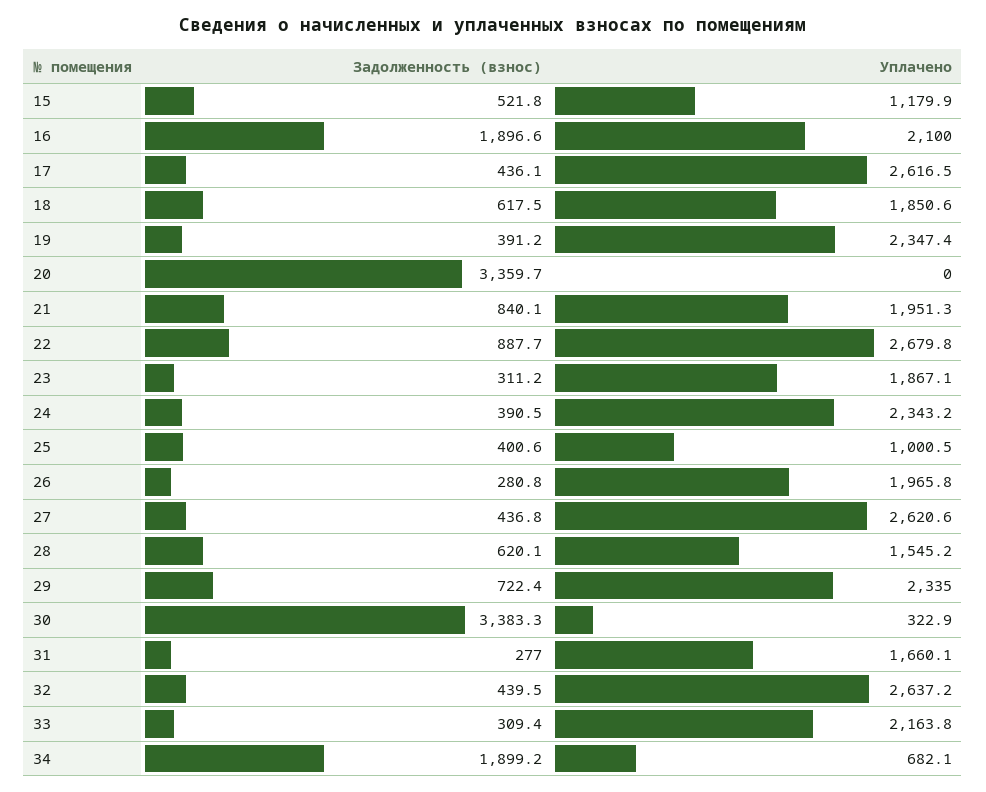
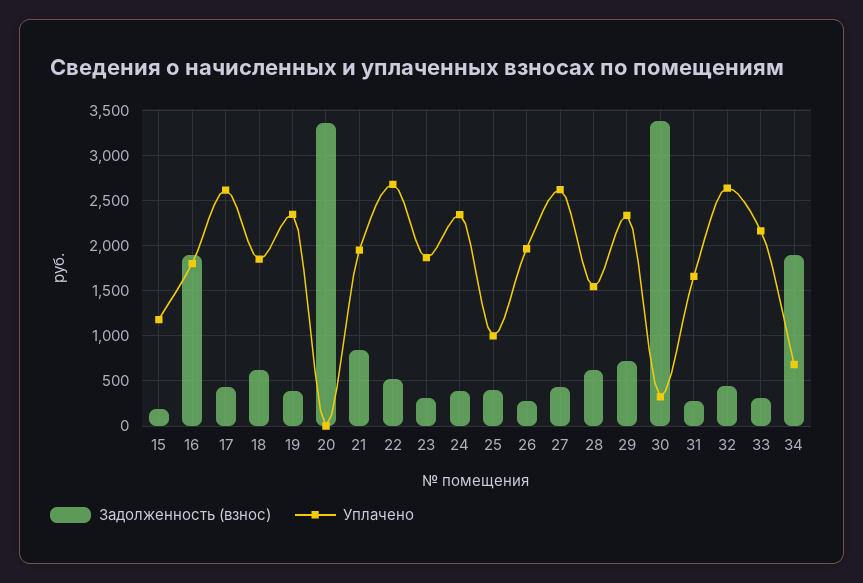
  {
    "Задолженность (взнос)": {
-     "15": 521.8,
+     "15": 200,
      "16": 1896.6,
      "17": 436.1,
      "18": 617.5,
      "19": 391.2,
      "20": 3359.7,
      "21": 840.1,
-     "22": 887.7,
+     "22": 500,
      "23": 311.2,
      "24": 390.5,
      "25": 400.6,
      "26": 280.8,
      "27": 436.8,
      "28": 620.1,
      "29": 722.4,
      "30": 3383.3,
      "31": 277,
      "32": 439.5,
      "33": 309.4,
      "34": 1899.2
    },
    "Уплачено": {
      "15": 1179.9,
-     "16": 2100,
+     "16": 1800,
      "17": 2616.5,
      "18": 1850.6,
      "19": 2347.4,
      "20": 0,
      "21": 1951.3,
      "22": 2679.8,
      "23": 1867.1,
      "24": 2343.2,
      "25": 1000.5,
      "26": 1965.8,
      "27": 2620.6,
      "28": 1545.2,
      "29": 2335,
      "30": 322.9,
      "31": 1660.1,
      "32": 2637.2,
      "33": 2163.8,
      "34": 682.1
    }
  }

